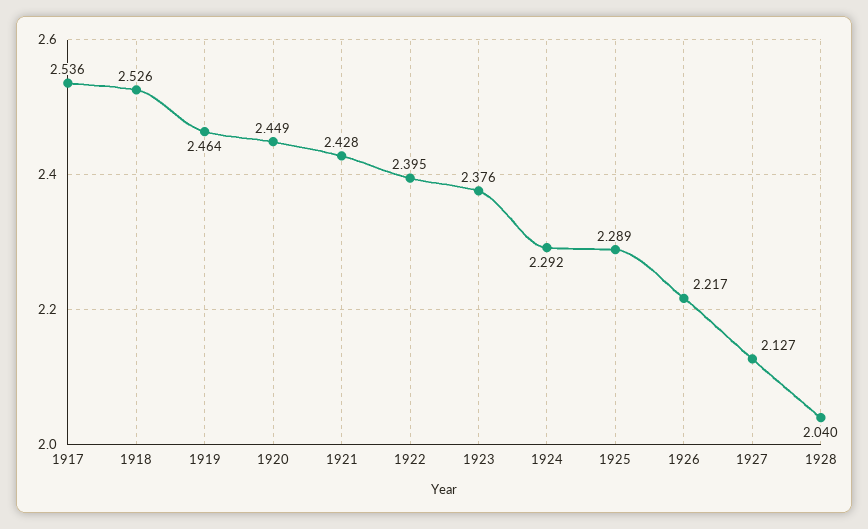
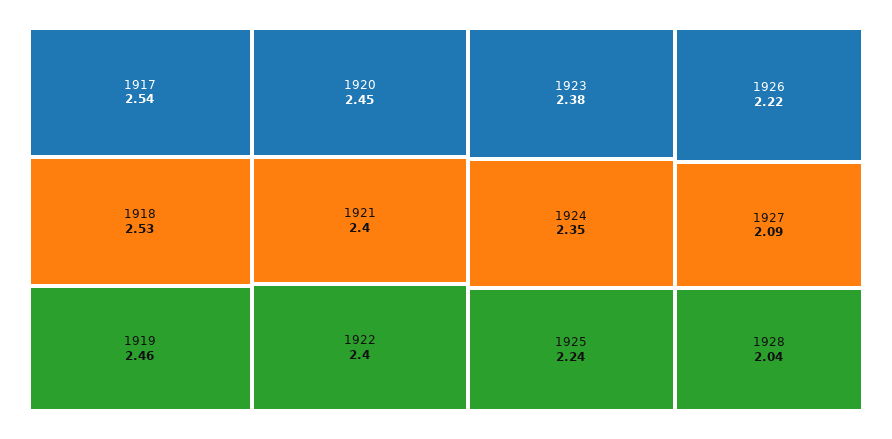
  {
    "1917": 2.536,
    "1918": 2.526,
    "1919": 2.464,
    "1920": 2.449,
-   "1921": 2.428,
+   "1921": 2.4,
    "1922": 2.395,
    "1923": 2.376,
-   "1924": 2.292,
+   "1924": 2.35,
-   "1925": 2.289,
+   "1925": 2.24,
    "1926": 2.217,
-   "1927": 2.127,
+   "1927": 2.09,
    "1928": 2.04
  }

